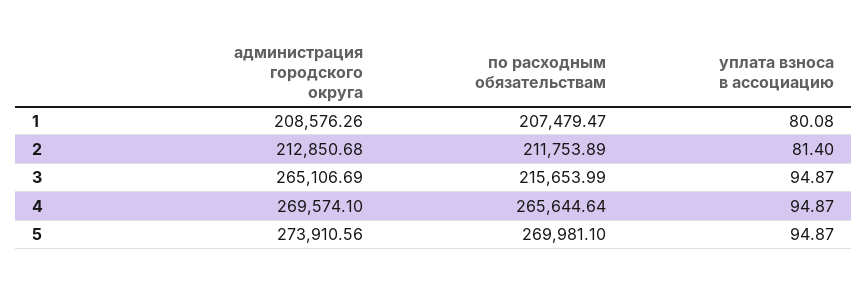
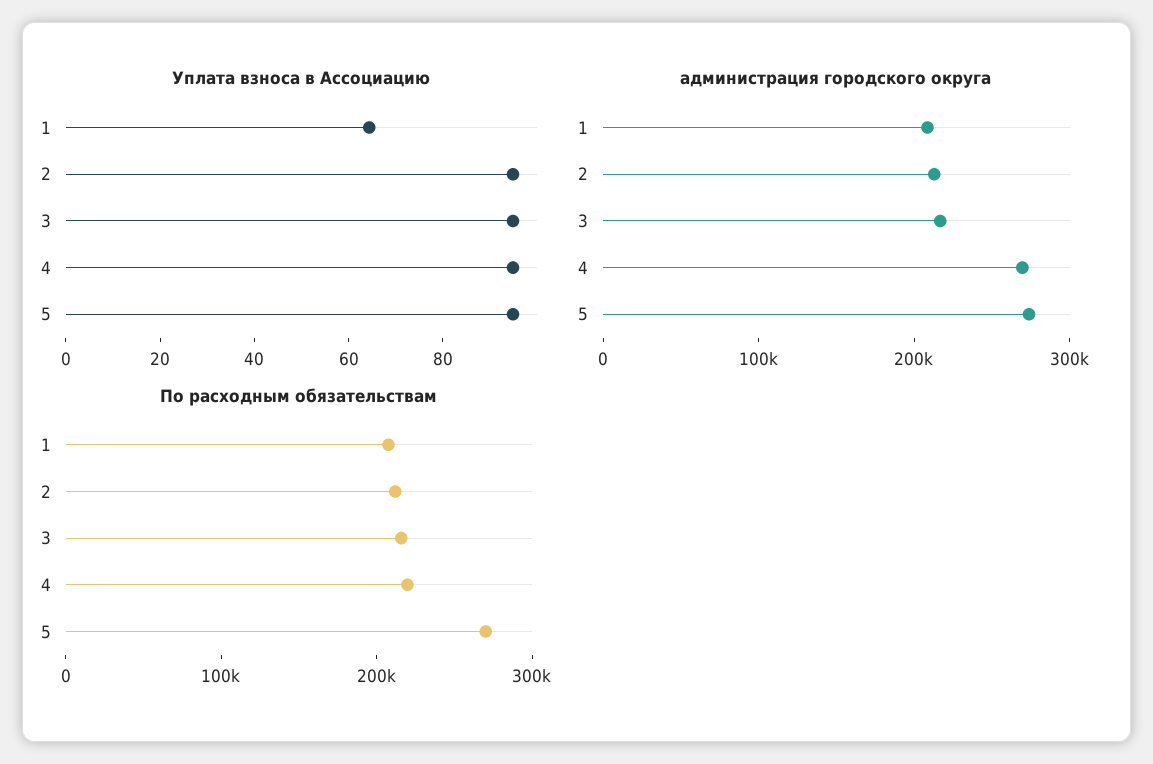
  {
    "администрация городского округа": {
      "1": 208576.26,
      "2": 212850.68,
-     "3": 265106.69,
+     "3": 220000,
      "4": 269574.1,
      "5": 273910.56
    },
    "по расходным обязательствам": {
      "1": 207479.47,
      "2": 211753.89,
      "3": 215653.99,
-     "4": 265644.64,
+     "4": 220000,
      "5": 269981.1
    },
    "уплата взноса в ассоциацию": {
-     "1": 80.08,
+     "1": 65,
-     "2": 81.4,
+     "2": 95,
      "3": 94.87,
      "4": 94.87,
      "5": 94.87
    }
  }

